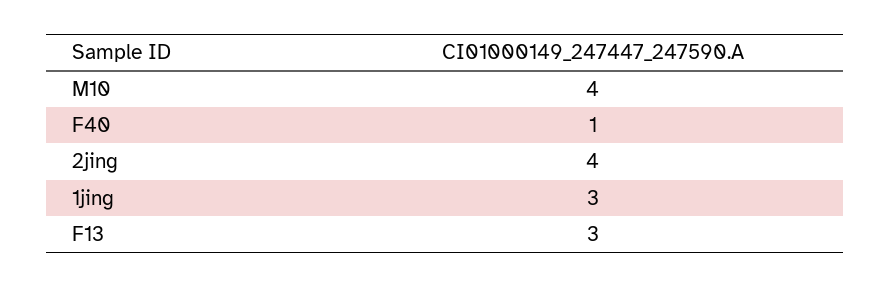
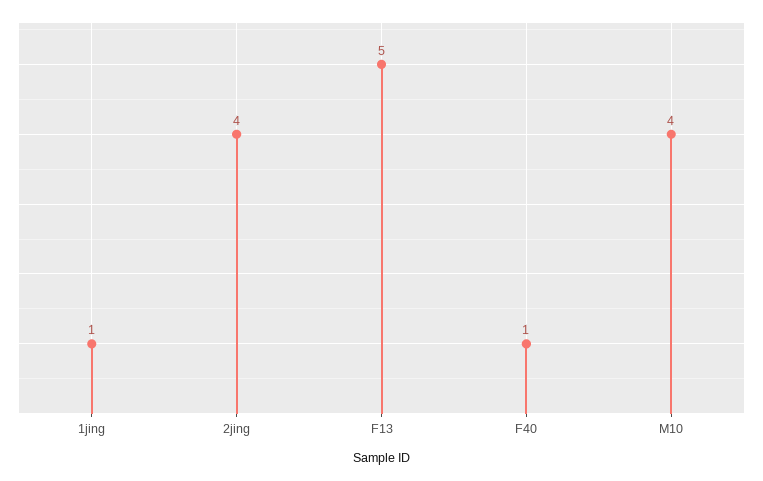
  {
    "M10": 4,
    "F40": 1,
    "2jing": 4,
-   "1jing": 3,
+   "1jing": 1,
-   "F13": 3
+   "F13": 5
  }

